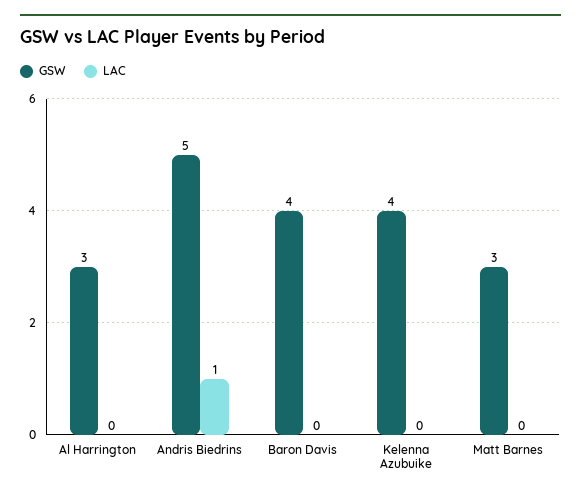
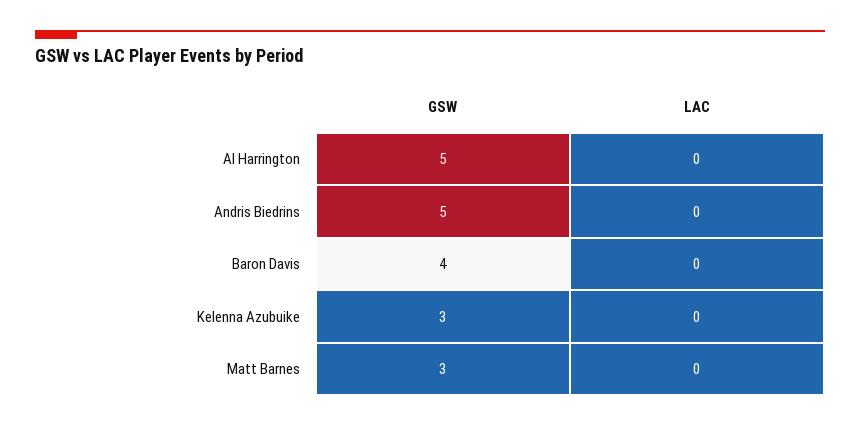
  {
    "GSW": {
-     "Al Harrington": 3,
+     "Al Harrington": 5,
      "Andris Biedrins": 5,
      "Baron Davis": 4,
-     "Kelenna Azubuike": 4,
+     "Kelenna Azubuike": 3,
      "Matt Barnes": 3
    },
    "LAC": {
      "Al Harrington": 0,
-     "Andris Biedrins": 1,
+     "Andris Biedrins": 0,
      "Baron Davis": 0,
      "Kelenna Azubuike": 0,
      "Matt Barnes": 0
    }
  }

